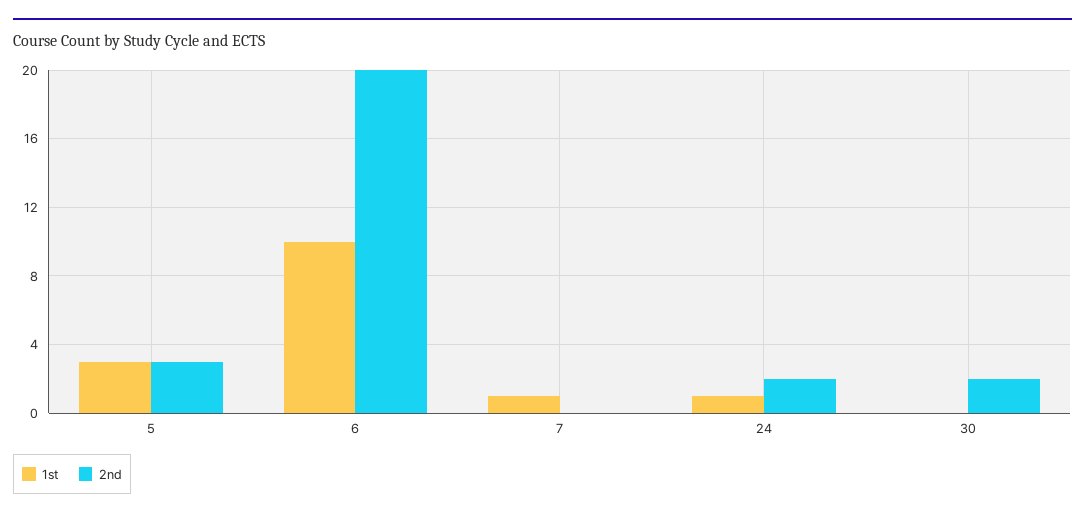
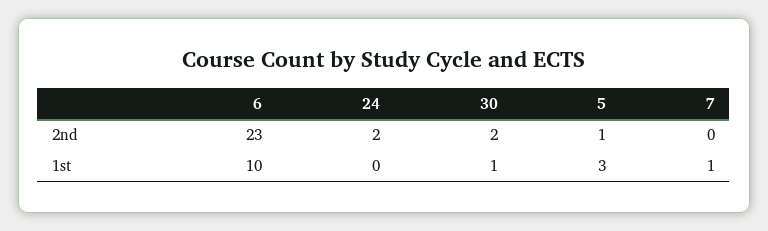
  {
    "1st": {
      "5": 3,
      "6": 10,
      "7": 1,
-     "24": 1,
+     "24": 0,
-     "30": 0
+     "30": 1
    },
    "2nd": {
-     "5": 3,
+     "5": 1,
-     "6": 20,
+     "6": 23,
      "7": 0,
      "24": 2,
      "30": 2
    }
  }

